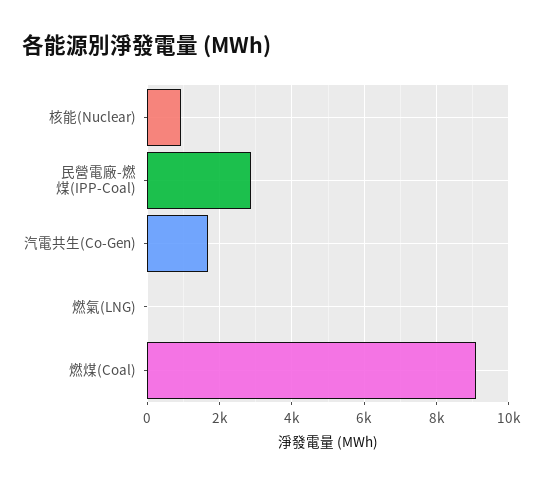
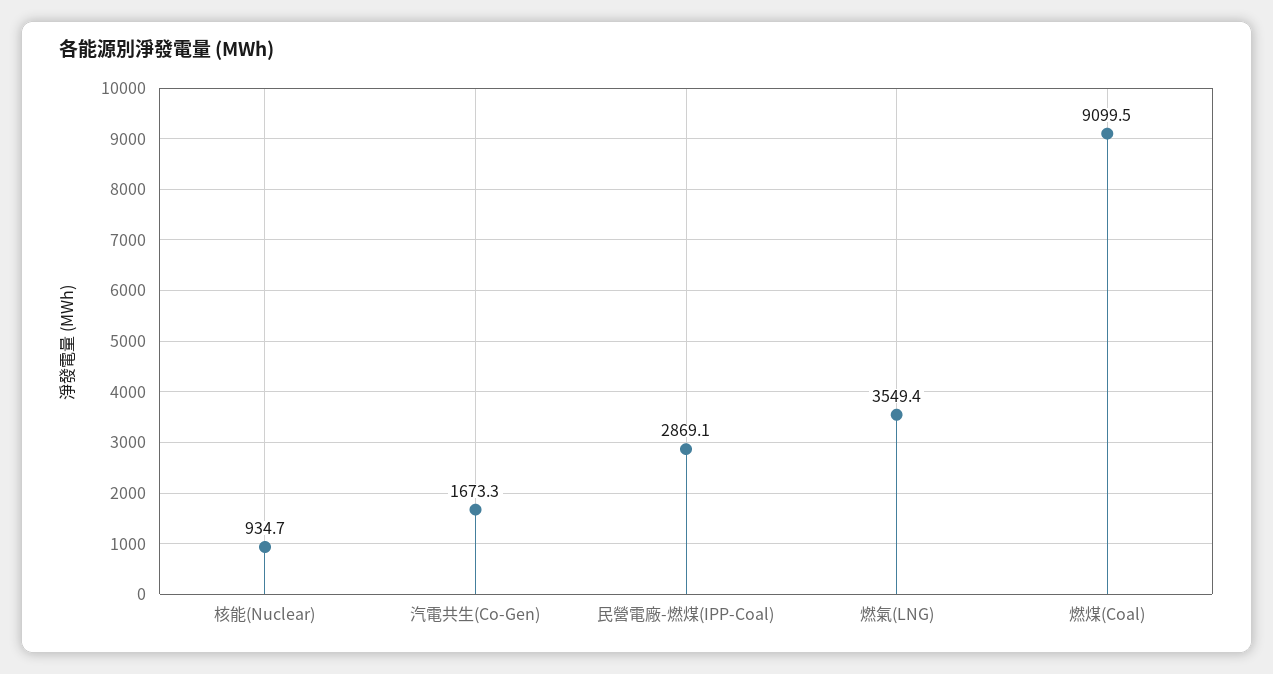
  {
    "核能(Nuclear)": 934.7,
    "民營電廠-燃煤(IPP-Coal)": 2869.1,
    "汽電共生(Co-Gen)": 1673.3,
-   "燃氣(LNG)": 0,
+   "燃氣(LNG)": 3549.4,
    "燃煤(Coal)": 9099.5
  }

